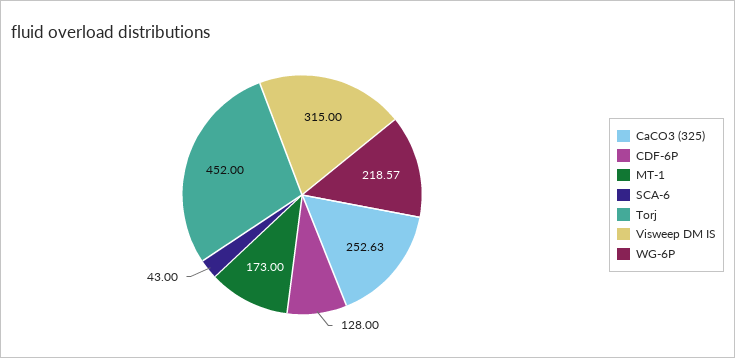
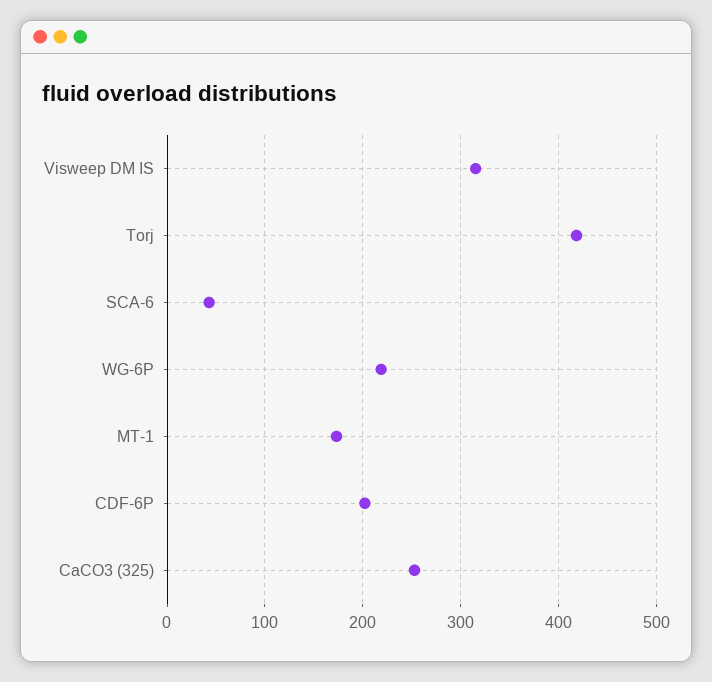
  {
    "CaCO3 (325)": 252.63,
-   "CDF-6P": 128,
+   "CDF-6P": 200,
    "MT-1": 173,
    "SCA-6": 43,
-   "Torj": 452,
+   "Torj": 420,
    "Visweep DM IS": 315,
    "WG-6P": 218.57
  }

